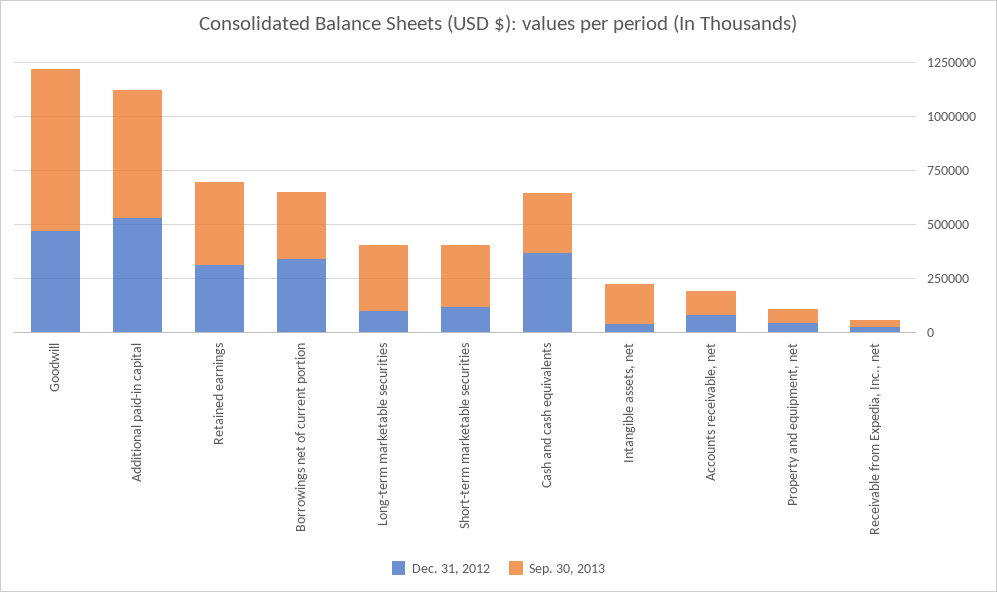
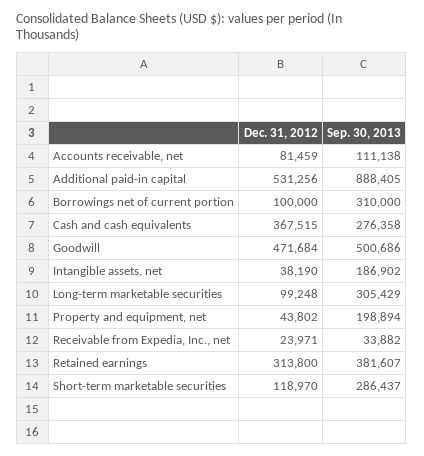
  {
    "Dec. 31, 2012": {
      "Goodwill": 471684,
      "Additional paid-in capital": 531256,
      "Retained earnings": 313800,
-     "Borrowings net of current portion": 350000,
+     "Borrowings net of current portion": 100000,
      "Long-term marketable securities": 99248,
      "Short-term marketable securities": 118970,
      "Cash and cash equivalents": 367515,
      "Intangible assets, net": 38190,
      "Accounts receivable, net": 81459,
      "Property and equipment, net": 43802,
      "Receivable from Expedia, Inc., net": 23971
    },
    "Sep. 30, 2013": {
-     "Goodwill": 750000,
+     "Goodwill": 500686,
-     "Additional paid-in capital": 600000,
+     "Additional paid-in capital": 888405,
      "Retained earnings": 381607,
      "Borrowings net of current portion": 310000,
      "Long-term marketable securities": 305429,
      "Short-term marketable securities": 286437,
      "Cash and cash equivalents": 276358,
      "Intangible assets, net": 186902,
      "Accounts receivable, net": 111138,
-     "Property and equipment, net": 50000,
+     "Property and equipment, net": 198894,
      "Receivable from Expedia, Inc., net": 33882
    }
  }

